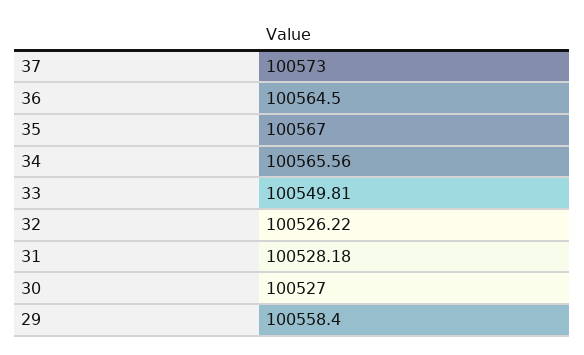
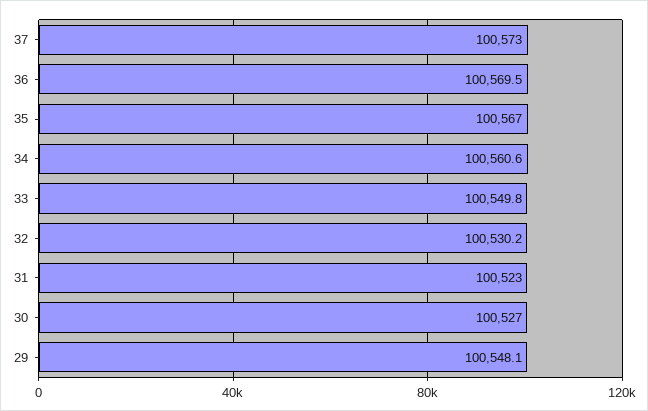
  {
    "37": 100573,
-   "36": 100564.5,
+   "36": 100569.5,
    "35": 100567,
-   "34": 100565.56,
+   "34": 100560.6,
    "33": 100549.81,
-   "32": 100526.22,
+   "32": 100530.2,
-   "31": 100528.18,
+   "31": 100523,
    "30": 100527,
-   "29": 100558.4
+   "29": 100548.1
  }

